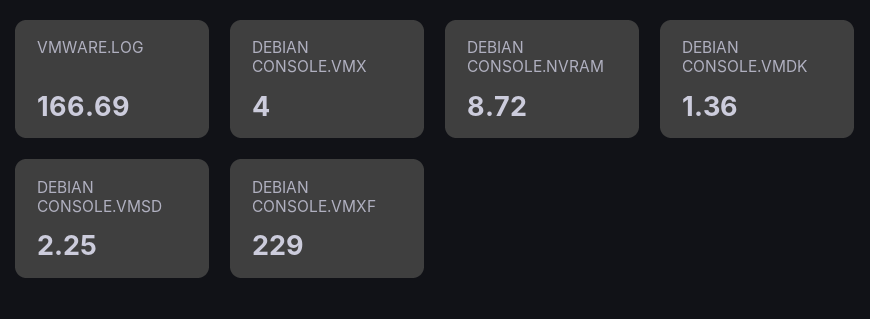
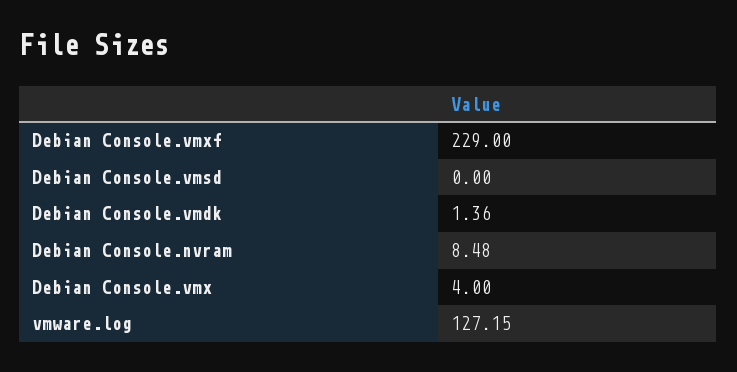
  {
-   "VMWARE.LOG": 166.69,
+   "VMWARE.LOG": 127.15,
    "DEBIAN CONSOLE.VMX": 4,
-   "DEBIAN CONSOLE.NVRAM": 8.72,
+   "DEBIAN CONSOLE.NVRAM": 8.48,
    "DEBIAN CONSOLE.VMDK": 1.36,
-   "DEBIAN CONSOLE.VMSD": 2.25,
+   "DEBIAN CONSOLE.VMSD": 0,
    "DEBIAN CONSOLE.VMXF": 229
  }

